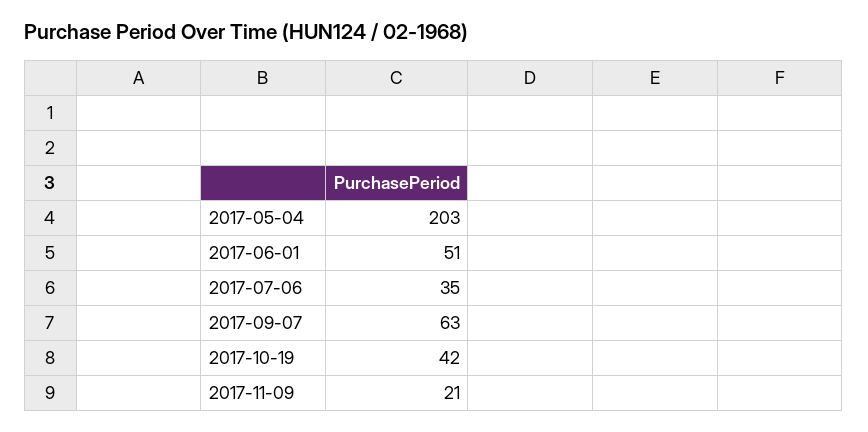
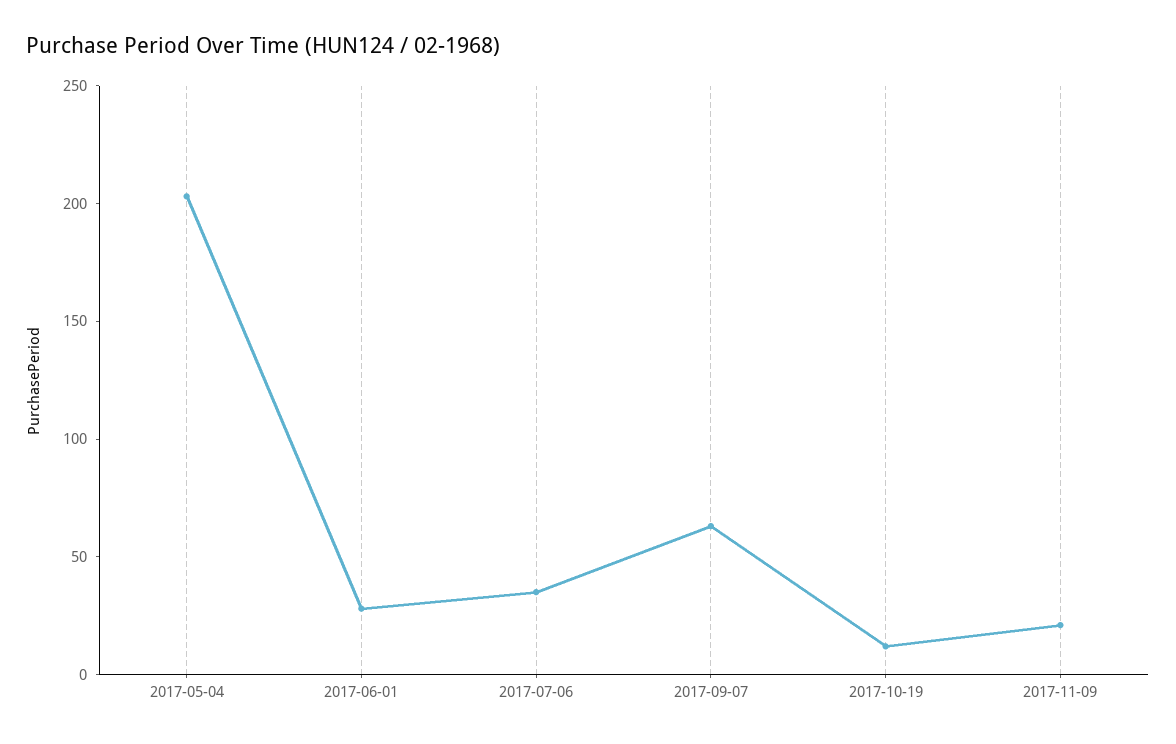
  {
    "2017-05-04": 203,
-   "2017-06-01": 51,
+   "2017-06-01": 30,
    "2017-07-06": 35,
    "2017-09-07": 63,
-   "2017-10-19": 42,
+   "2017-10-19": 10,
    "2017-11-09": 21
  }

